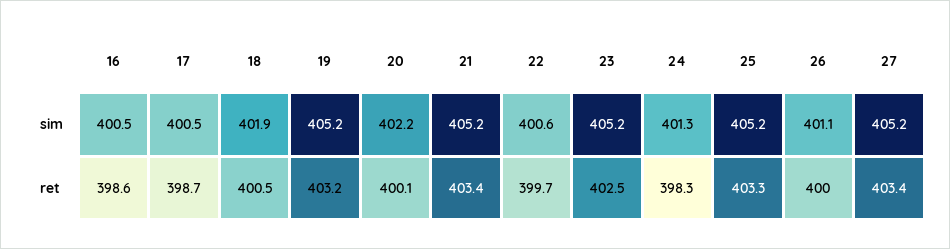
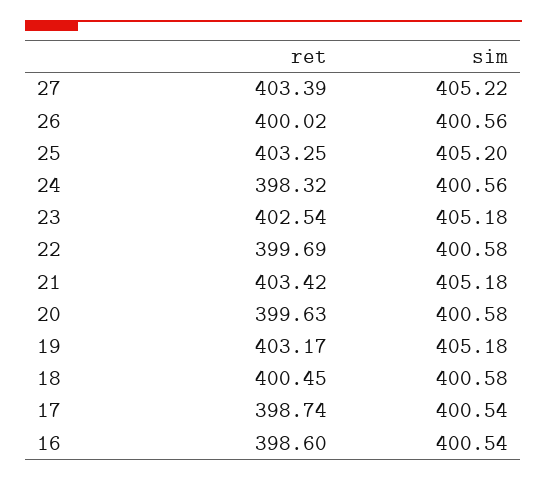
  {
    "16": {
      "sim": 400.54,
      "ret": 398.6
    },
    "17": {
      "sim": 400.54,
      "ret": 398.74
    },
    "18": {
-     "sim": 401.9,
+     "sim": 400.58,
      "ret": 400.45
    },
    "19": {
      "sim": 405.18,
      "ret": 403.17
    },
    "20": {
-     "sim": 402.2,
+     "sim": 400.58,
-     "ret": 400.1
+     "ret": 399.63
    },
    "21": {
      "sim": 405.18,
      "ret": 403.42
    },
    "22": {
      "sim": 400.58,
      "ret": 399.69
    },
    "23": {
      "sim": 405.18,
      "ret": 402.54
    },
    "24": {
-     "sim": 401.3,
+     "sim": 400.56,
      "ret": 398.32
    },
    "25": {
      "sim": 405.2,
      "ret": 403.25
    },
    "26": {
-     "sim": 401.1,
+     "sim": 400.56,
      "ret": 400.02
    },
    "27": {
      "sim": 405.22,
      "ret": 403.39
    }
  }

